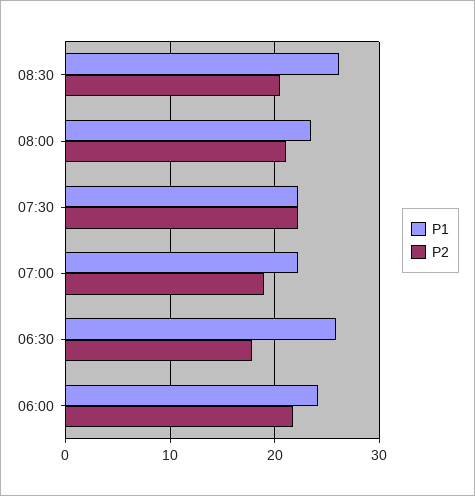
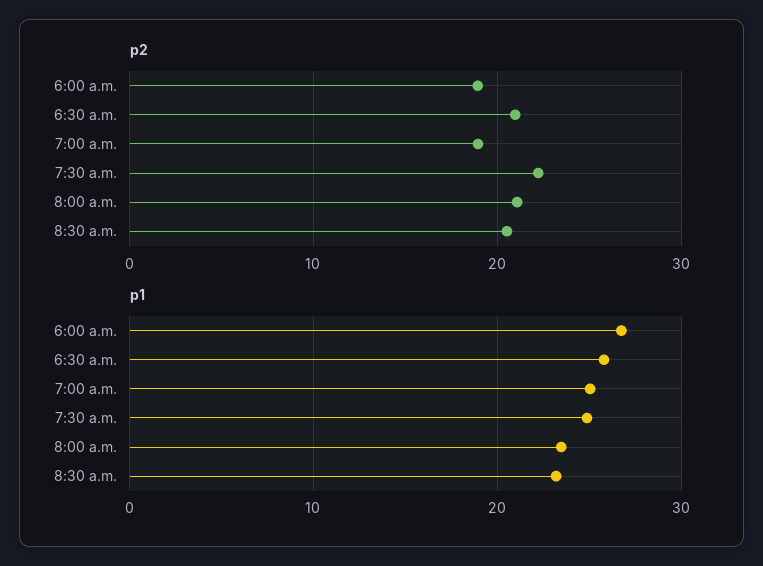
  {
    "P1": {
-     "08:30": 26,
+     "08:30": 23,
      "08:00": 23,
-     "07:30": 22,
+     "07:30": 25,
-     "07:00": 22,
+     "07:00": 25,
      "06:30": 26,
-     "06:00": 24
+     "06:00": 27
    },
    "P2": {
      "08:30": 21,
      "08:00": 21,
      "07:30": 22,
      "07:00": 19,
-     "06:30": 18,
+     "06:30": 21,
-     "06:00": 22
+     "06:00": 19
    }
  }

